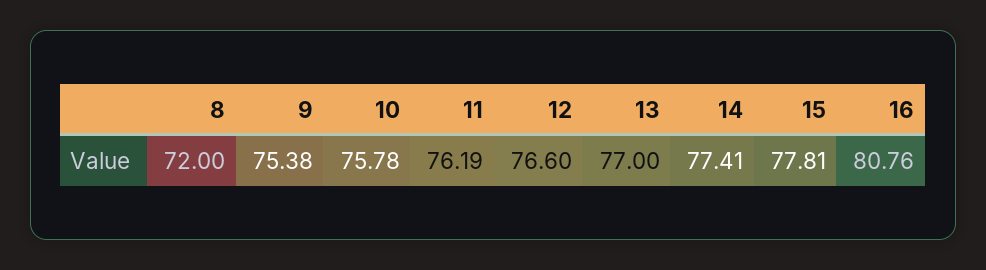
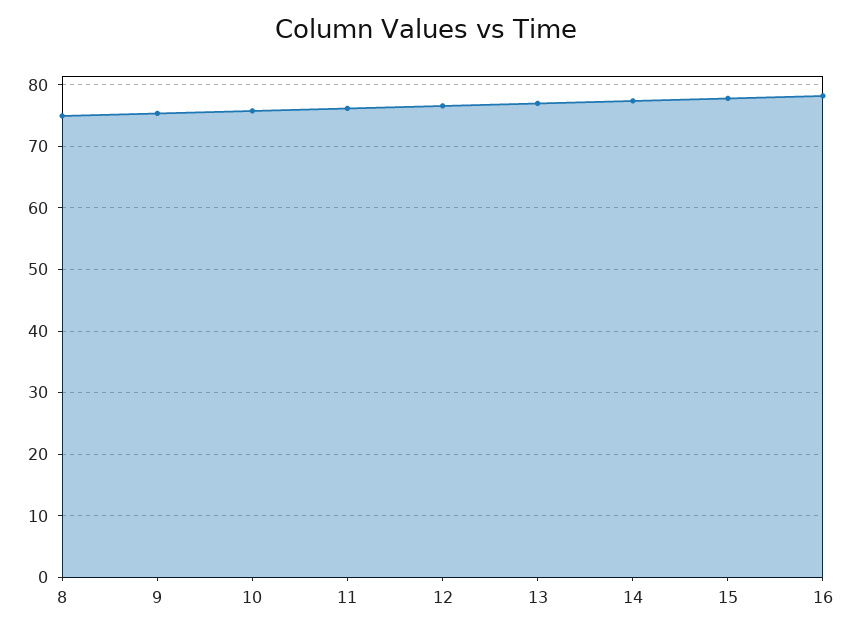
  {
-   "8": 72,
+   "8": 75,
    "9": 75.38,
    "10": 75.78,
    "11": 76.19,
    "12": 76.6,
    "13": 77,
    "14": 77.41,
    "15": 77.81,
-   "16": 80.76
+   "16": 78
  }

